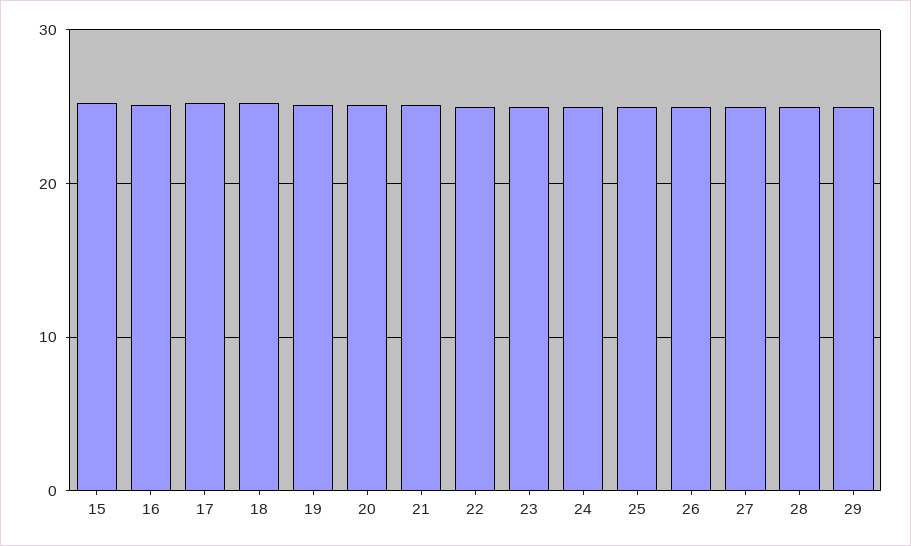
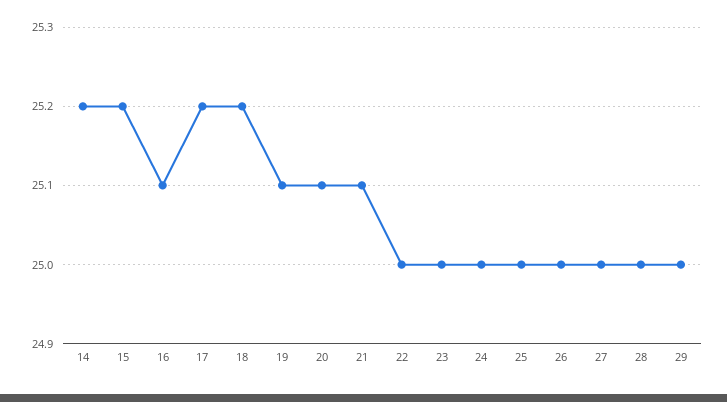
  {
    "15": 25.2,
    "16": 25.1,
    "17": 25.2,
    "18": 25.2,
    "19": 25.1,
    "20": 25.1,
    "21": 25.1,
    "22": 25,
    "23": 25,
    "24": 25,
    "25": 25,
    "26": 25,
    "27": 25,
    "28": 25,
-   "29": 25
+   "29": 25,
+   "14": 25.2
  }

